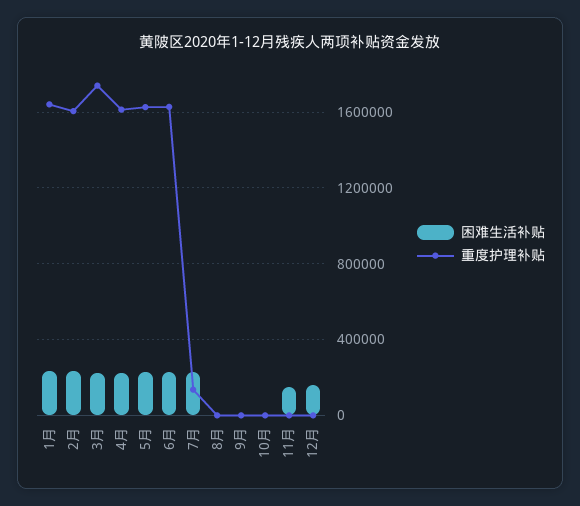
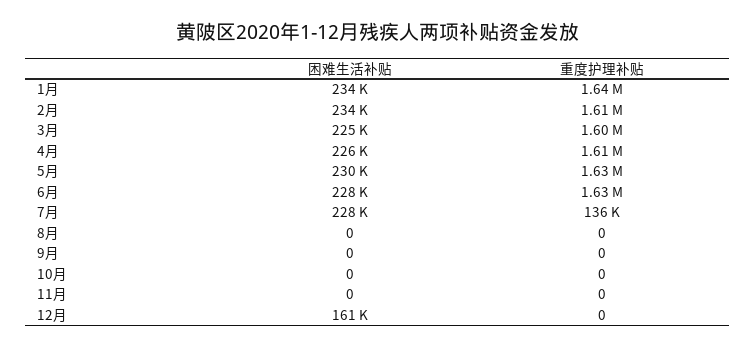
  {
    "困难生活补贴": {
      "1月": 234000,
      "2月": 234000,
      "3月": 225000,
      "4月": 226000,
      "5月": 230000,
      "6月": 228000,
      "7月": 228000,
      "8月": 0,
      "9月": 0,
      "10月": 0,
-     "11月": 150000,
+     "11月": 0,
      "12月": 161000
    },
    "重度护理补贴": {
      "1月": 1640000,
      "2月": 1610000,
-     "3月": 1750000,
+     "3月": 1600000,
      "4月": 1610000,
      "5月": 1630000,
      "6月": 1630000,
      "7月": 136000,
      "8月": 0,
      "9月": 0,
      "10月": 0,
      "11月": 0,
      "12月": 0
    }
  }

